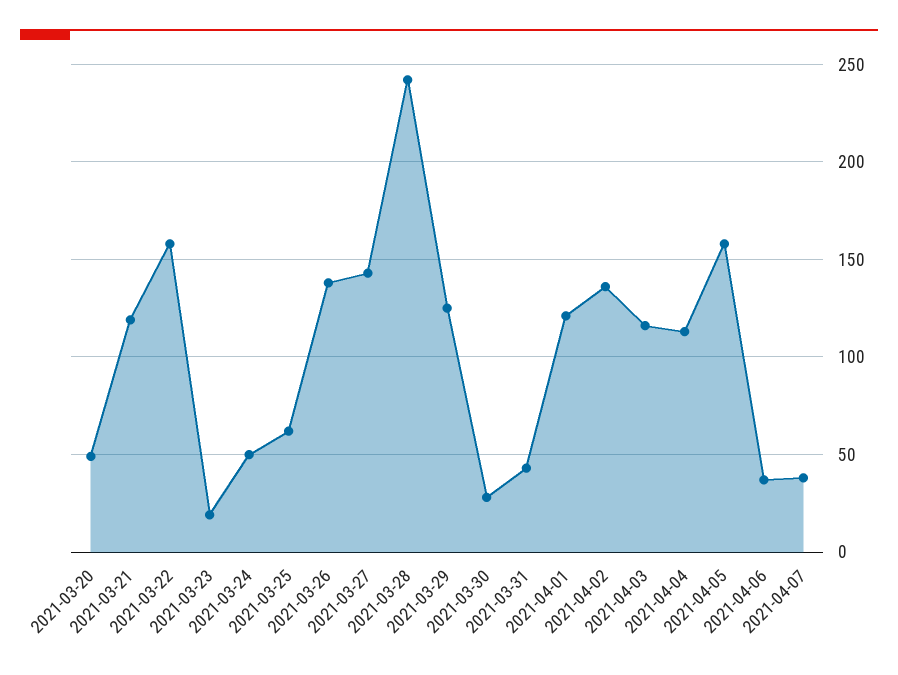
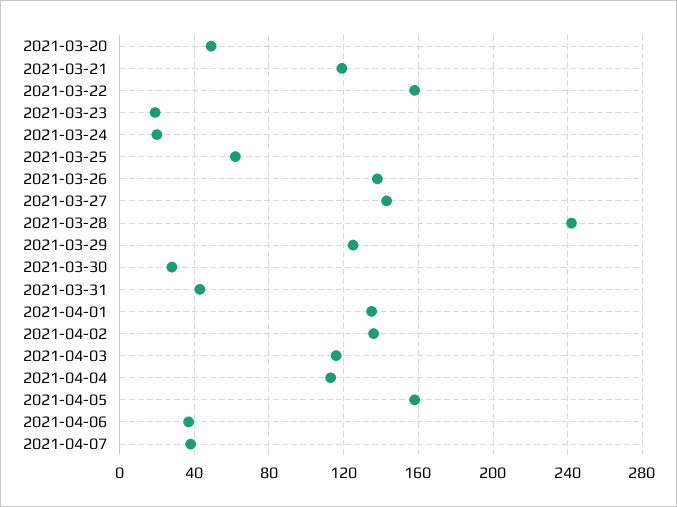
  {
    "2021-03-20": 50,
    "2021-03-21": 120,
    "2021-03-22": 160,
    "2021-03-23": 20,
-   "2021-03-24": 50,
+   "2021-03-24": 20,
    "2021-03-25": 60,
    "2021-03-26": 140,
    "2021-03-27": 145,
    "2021-03-28": 240,
    "2021-03-29": 125,
    "2021-03-30": 30,
    "2021-03-31": 45,
-   "2021-04-01": 120,
+   "2021-04-01": 135,
    "2021-04-02": 135,
    "2021-04-03": 115,
    "2021-04-04": 115,
    "2021-04-05": 160,
    "2021-04-06": 35,
    "2021-04-07": 40
  }

